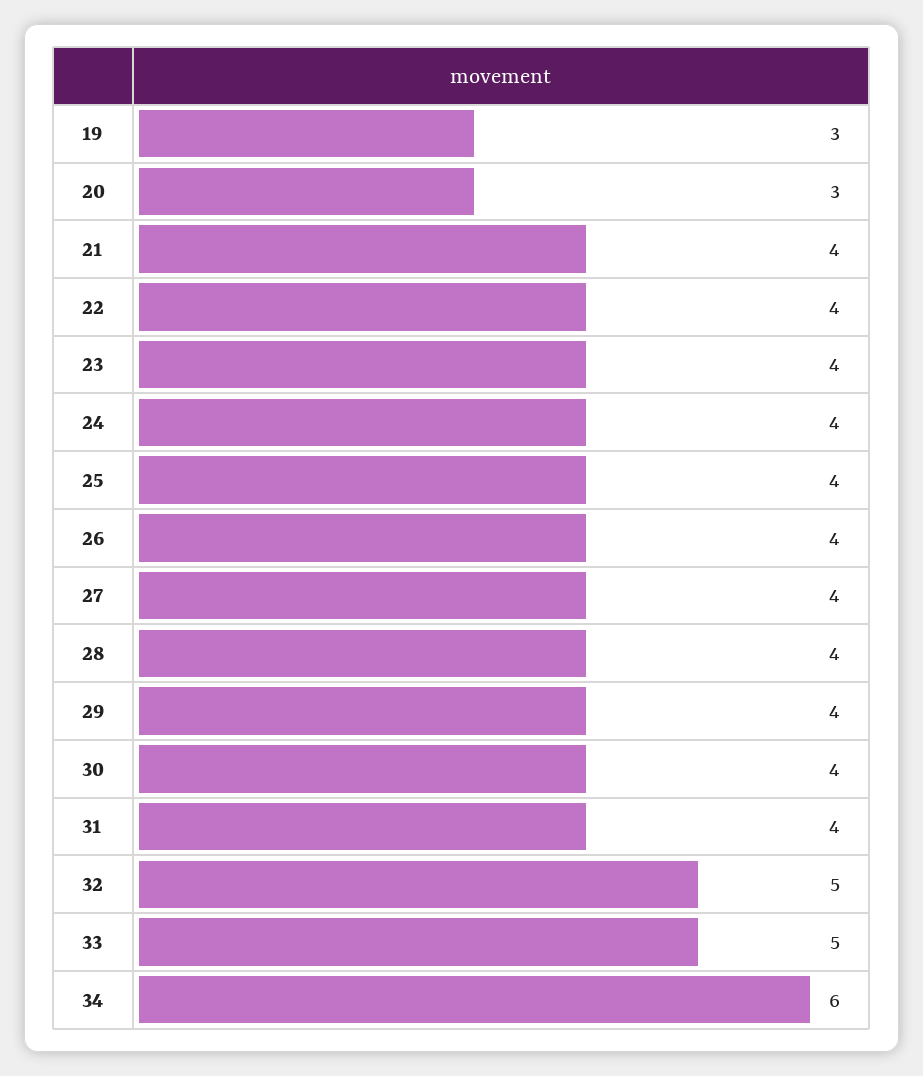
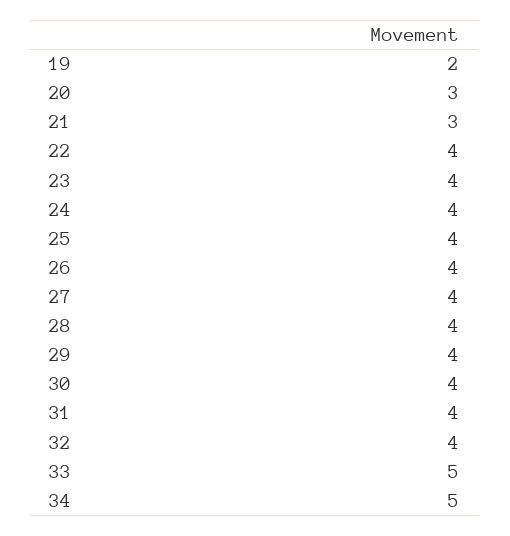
  {
-   "19": 3,
+   "19": 2,
    "20": 3,
-   "21": 4,
+   "21": 3,
    "22": 4,
    "23": 4,
    "24": 4,
    "25": 4,
    "26": 4,
    "27": 4,
    "28": 4,
    "29": 4,
    "30": 4,
    "31": 4,
-   "32": 5,
+   "32": 4,
    "33": 5,
-   "34": 6
+   "34": 5
  }

